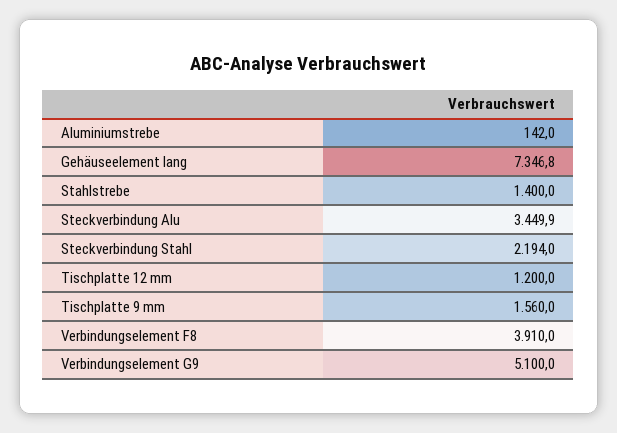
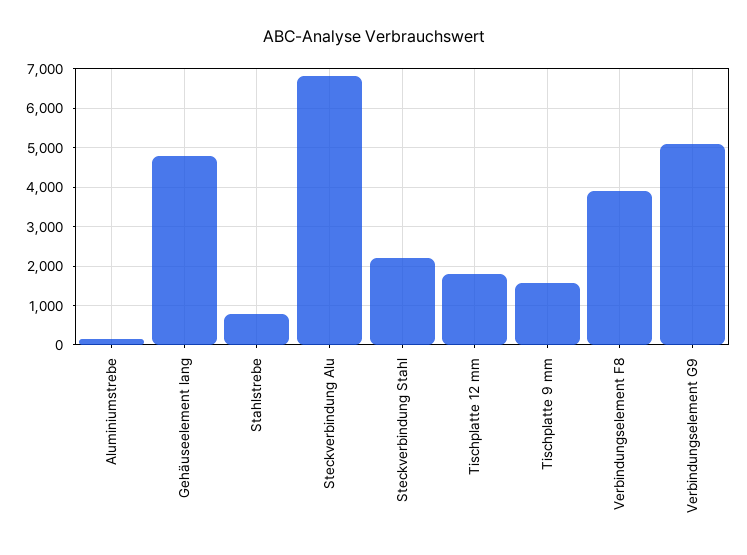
  {
    "Aluminiumstrebe": 142,
-   "Gehäuseelement lang": 7346.8,
+   "Gehäuseelement lang": 4800,
-   "Stahlstrebe": 1400,
+   "Stahlstrebe": 800,
-   "Steckverbindung Alu": 3449.9,
+   "Steckverbindung Alu": 6800,
    "Steckverbindung Stahl": 2194,
-   "Tischplatte 12 mm": 1200,
+   "Tischplatte 12 mm": 1800,
    "Tischplatte 9 mm": 1560,
    "Verbindungselement F8": 3910,
    "Verbindungselement G9": 5100
  }

